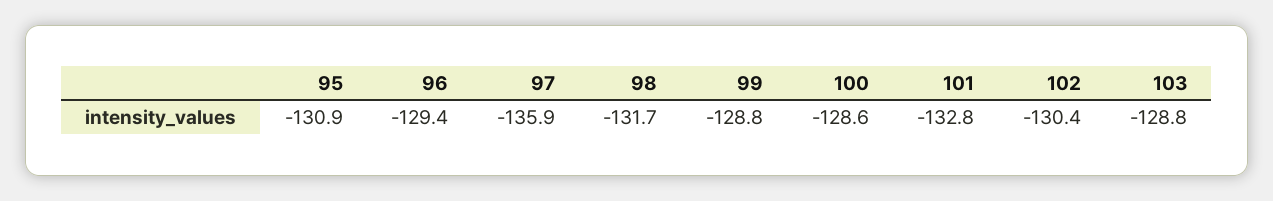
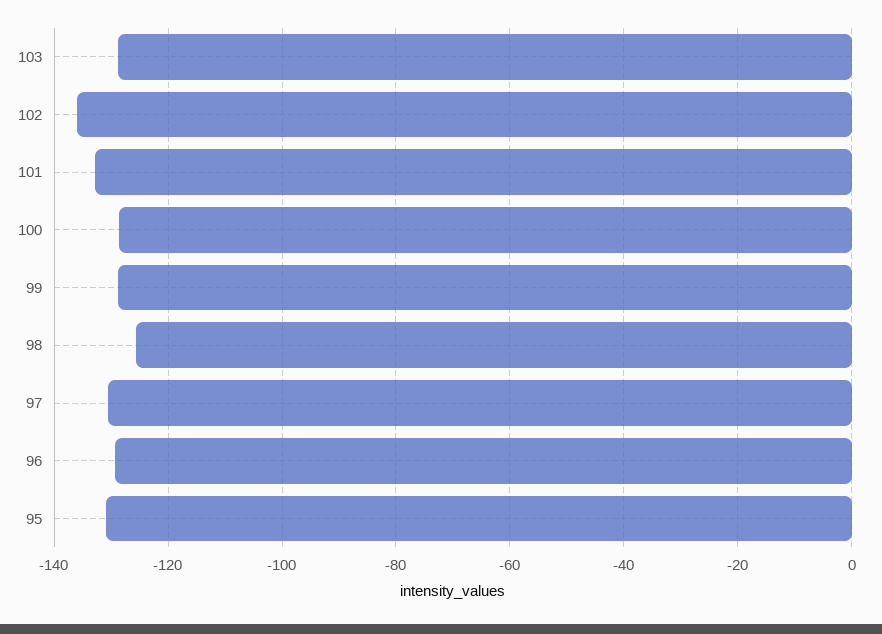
  {
    "95": -130.9,
    "96": -129.4,
-   "97": -135.9,
+   "97": -130,
-   "98": -131.7,
+   "98": -126,
    "99": -128.8,
    "100": -128.6,
    "101": -132.8,
-   "102": -130.4,
+   "102": -136,
    "103": -128.8
  }

